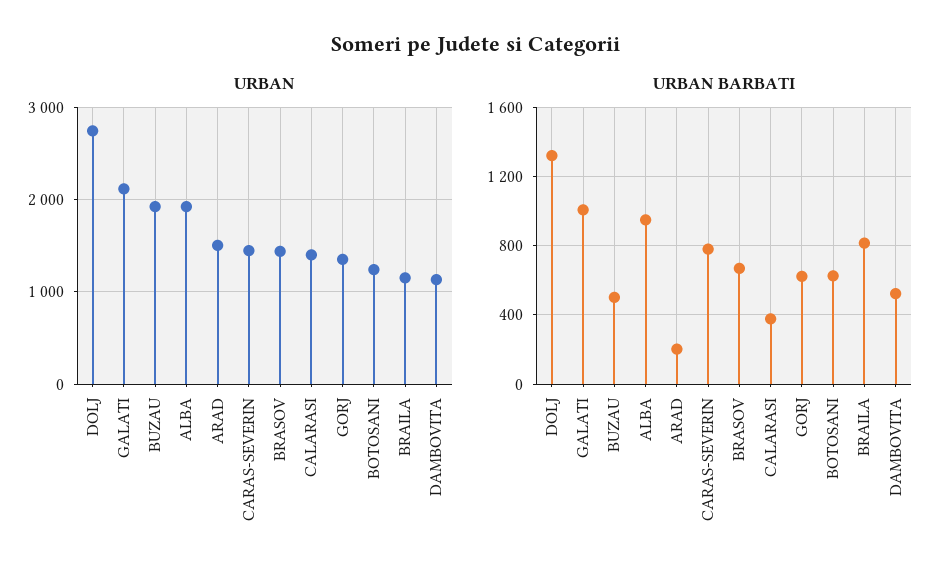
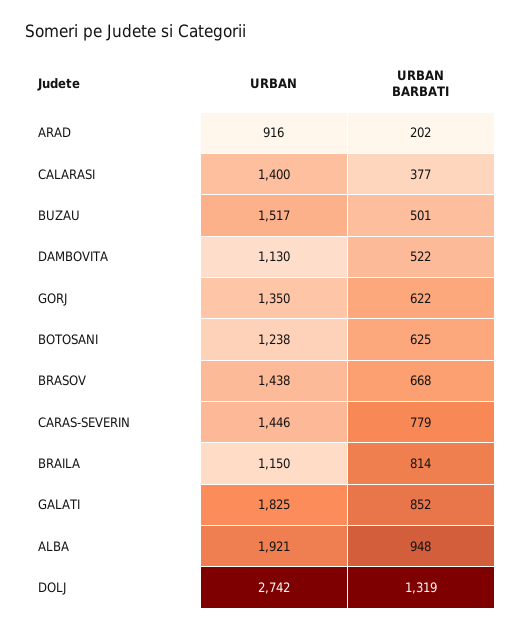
  {
    "URBAN": {
      "DOLJ": 2742,
-     "GALATI": 2100,
+     "GALATI": 1825,
-     "BUZAU": 1900,
+     "BUZAU": 1517,
      "ALBA": 1921,
-     "ARAD": 1500,
+     "ARAD": 916,
      "CARAS-SEVERIN": 1446,
      "BRASOV": 1438,
      "CALARASI": 1400,
      "GORJ": 1350,
      "BOTOSANI": 1238,
      "BRAILA": 1150,
      "DAMBOVITA": 1130
    },
    "URBAN BARBATI": {
      "DOLJ": 1319,
-     "GALATI": 1000,
+     "GALATI": 852,
      "BUZAU": 501,
      "ALBA": 948,
      "ARAD": 202,
      "CARAS-SEVERIN": 779,
      "BRASOV": 668,
      "CALARASI": 377,
      "GORJ": 622,
      "BOTOSANI": 625,
      "BRAILA": 814,
      "DAMBOVITA": 522
    }
  }

